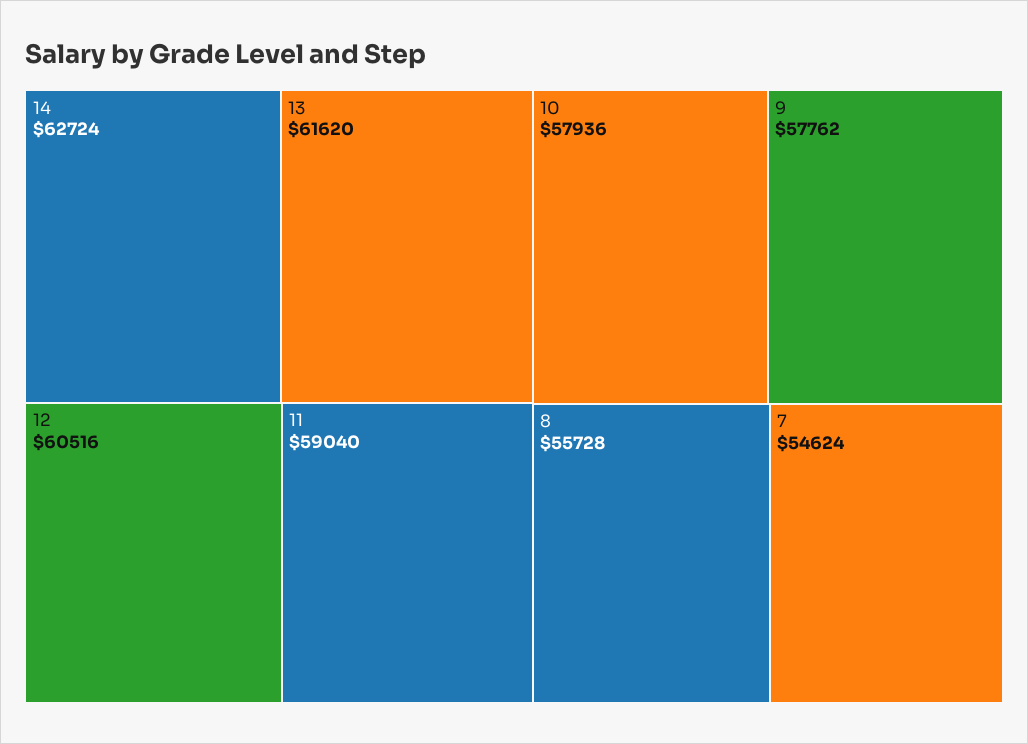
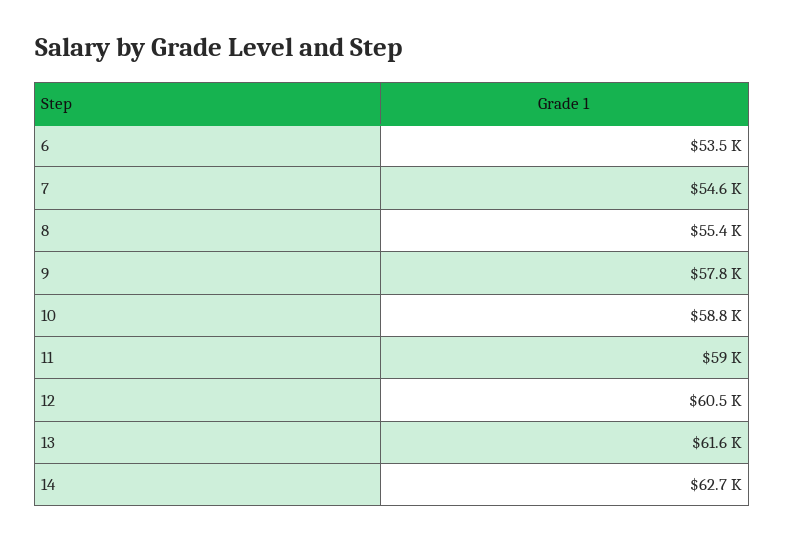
  {
    "14": 62724,
    "13": 61620,
    "12": 60516,
    "11": 59040,
-   "10": 57936,
+   "10": 58800,
    "9": 57762,
-   "8": 55728,
+   "8": 55400,
-   "7": 54624
+   "7": 54624,
+   "6": 53500
  }

